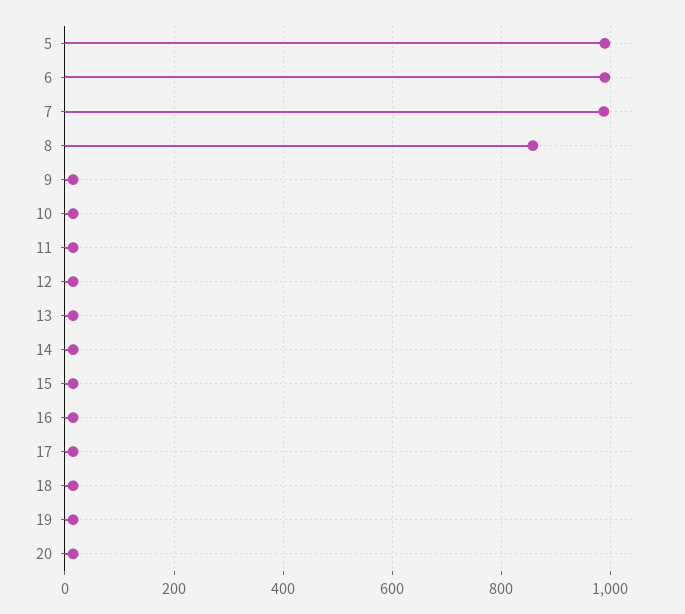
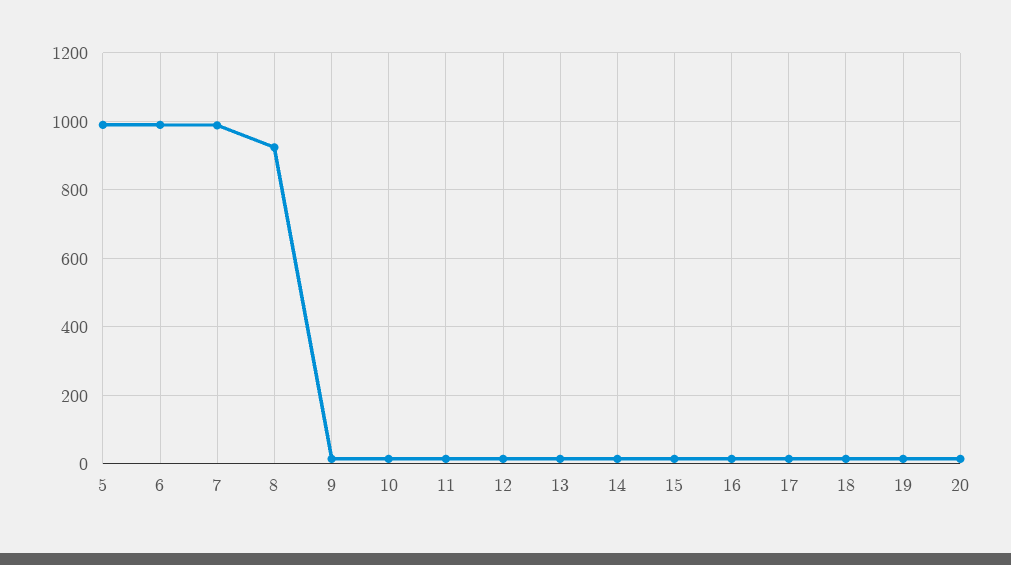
  {
    "5": 1000,
    "6": 1000,
    "7": 980,
-   "8": 860,
+   "8": 920,
    "9": 20,
    "10": 20,
    "11": 20,
    "12": 20,
    "13": 20,
    "14": 20,
    "15": 20,
    "16": 20,
    "17": 20,
    "18": 20,
    "19": 20,
    "20": 20
  }

